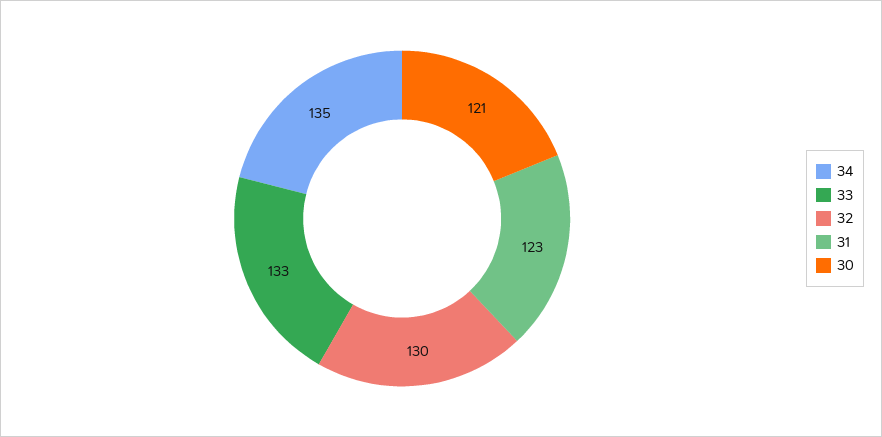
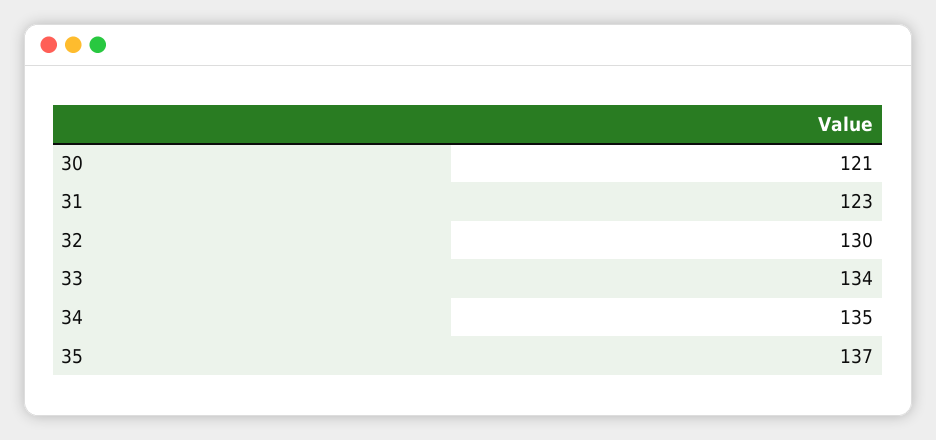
  {
    "34": 135,
-   "33": 133,
+   "33": 134,
    "32": 130,
    "31": 123,
-   "30": 121
+   "30": 121,
+   "35": 137
  }

